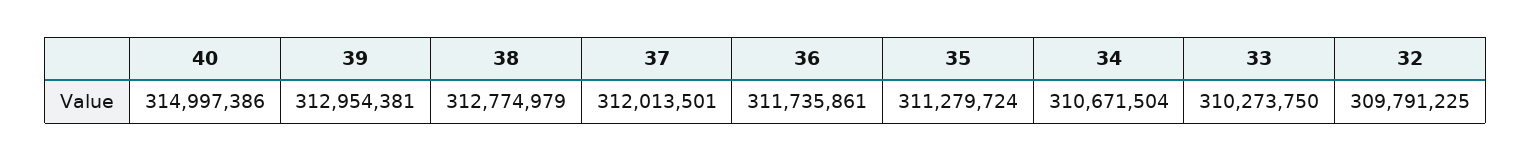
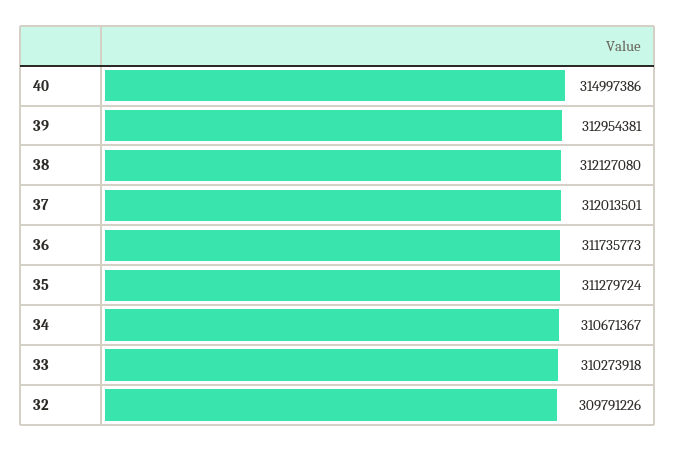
  {
    "40": 314997386,
    "39": 312954381,
-   "38": 312774979,
+   "38": 312127080,
    "37": 312013501,
-   "36": 311735861,
+   "36": 311735773,
    "35": 311279724,
-   "34": 310671504,
+   "34": 310671367,
-   "33": 310273750,
+   "33": 310273918,
-   "32": 309791225
+   "32": 309791226
  }

